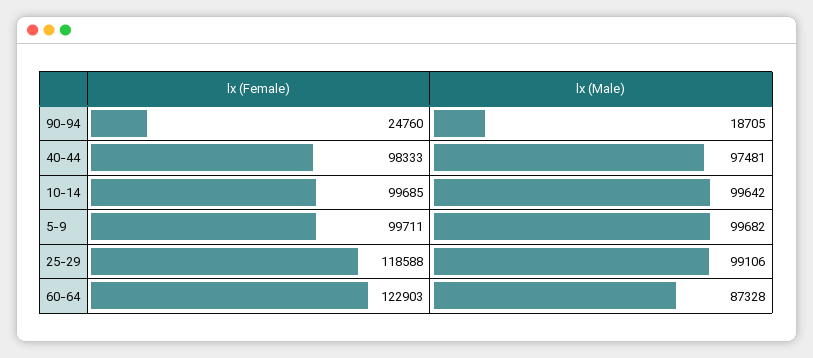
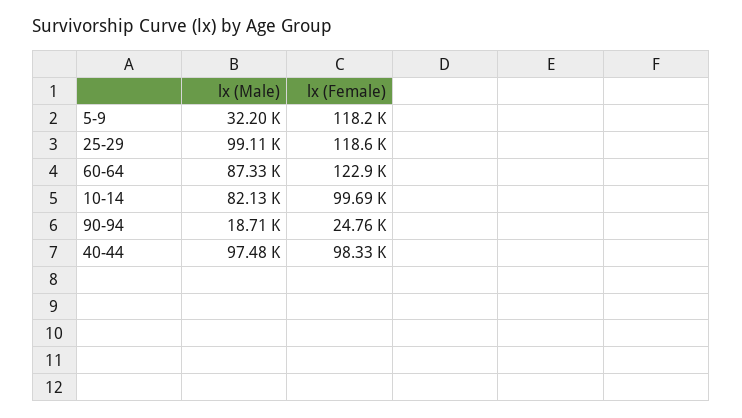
  {
    "lx (Female)": {
      "90-94": 24760,
      "40-44": 98333,
      "10-14": 99685,
-     "5-9": 99711,
+     "5-9": 118200,
      "25-29": 118588,
      "60-64": 122903
    },
    "lx (Male)": {
      "90-94": 18705,
      "40-44": 97481,
-     "10-14": 99642,
+     "10-14": 82130,
-     "5-9": 99682,
+     "5-9": 32200,
      "25-29": 99106,
      "60-64": 87328
    }
  }

